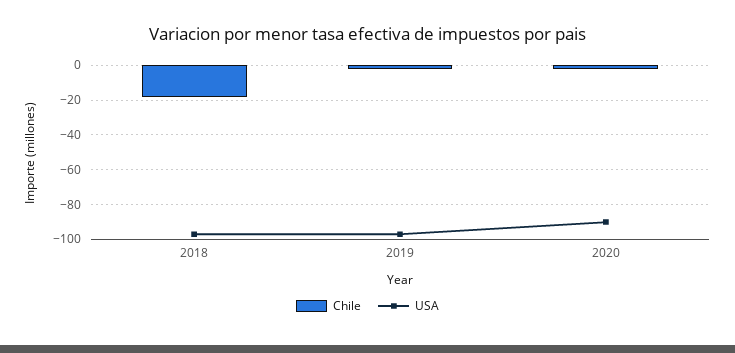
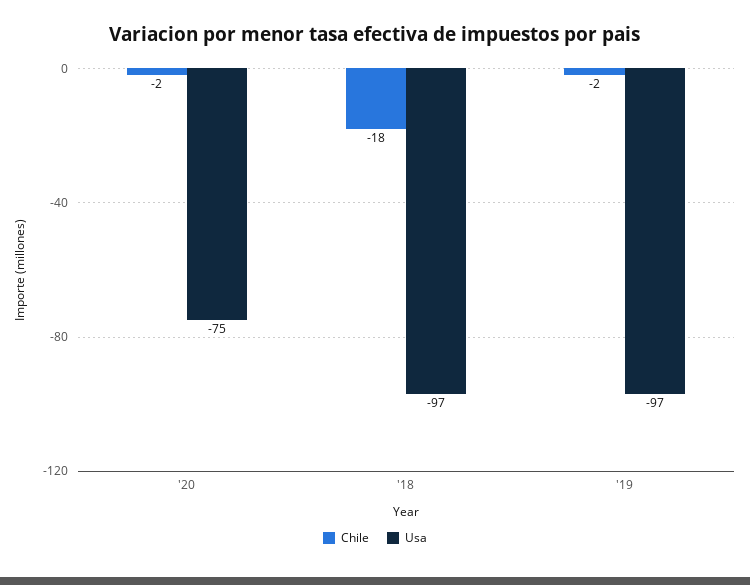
  {
    "Chile": {
      "2018": -18,
      "2019": -2,
      "2020": -2
    },
    "USA": {
      "2018": -97,
      "2019": -97,
-     "2020": -90
+     "2020": -75
    }
  }

